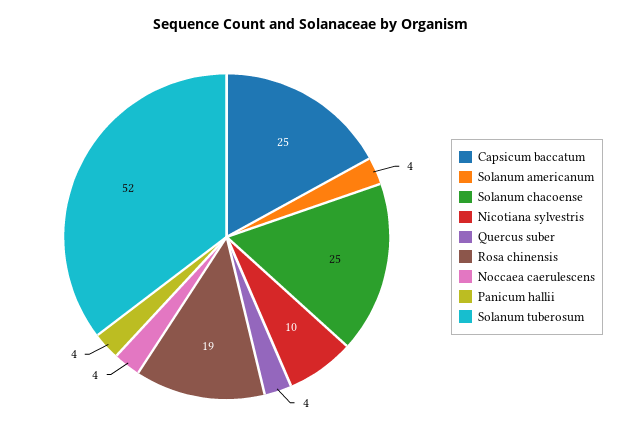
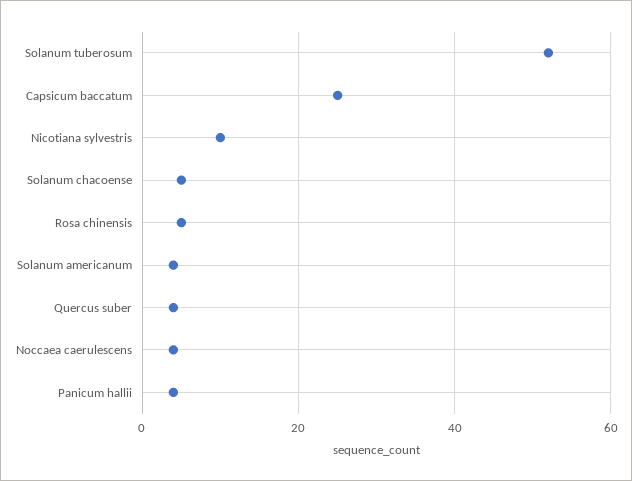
  {
    "Capsicum baccatum": 25,
    "Solanum americanum": 4,
-   "Solanum chacoense": 25,
+   "Solanum chacoense": 5,
    "Nicotiana sylvestris": 10,
    "Quercus suber": 4,
-   "Rosa chinensis": 19,
+   "Rosa chinensis": 5,
    "Noccaea caerulescens": 4,
    "Panicum hallii": 4,
    "Solanum tuberosum": 52
  }

